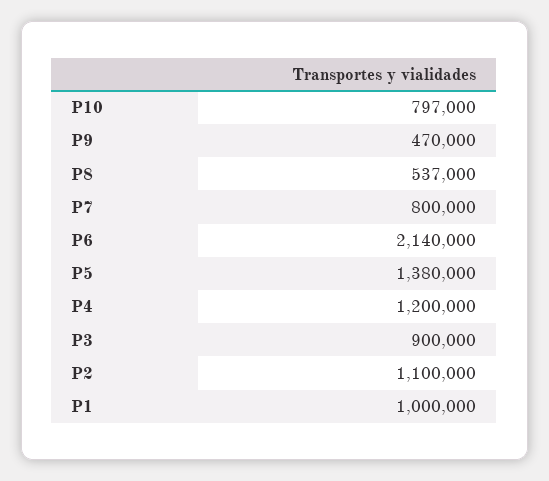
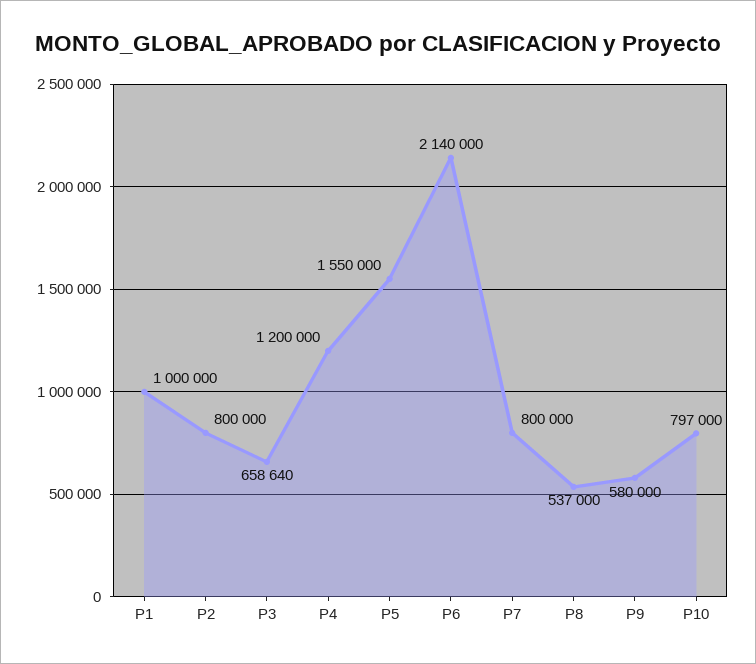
  {
    "P10": 797000,
-   "P9": 470000,
+   "P9": 580000,
    "P8": 537000,
    "P7": 800000,
    "P6": 2140000,
-   "P5": 1380000,
+   "P5": 1550000,
    "P4": 1200000,
-   "P3": 900000,
+   "P3": 658640,
-   "P2": 1100000,
+   "P2": 800000,
    "P1": 1000000
  }

